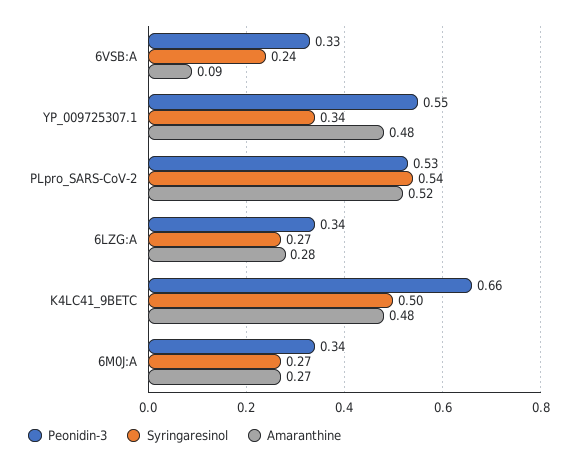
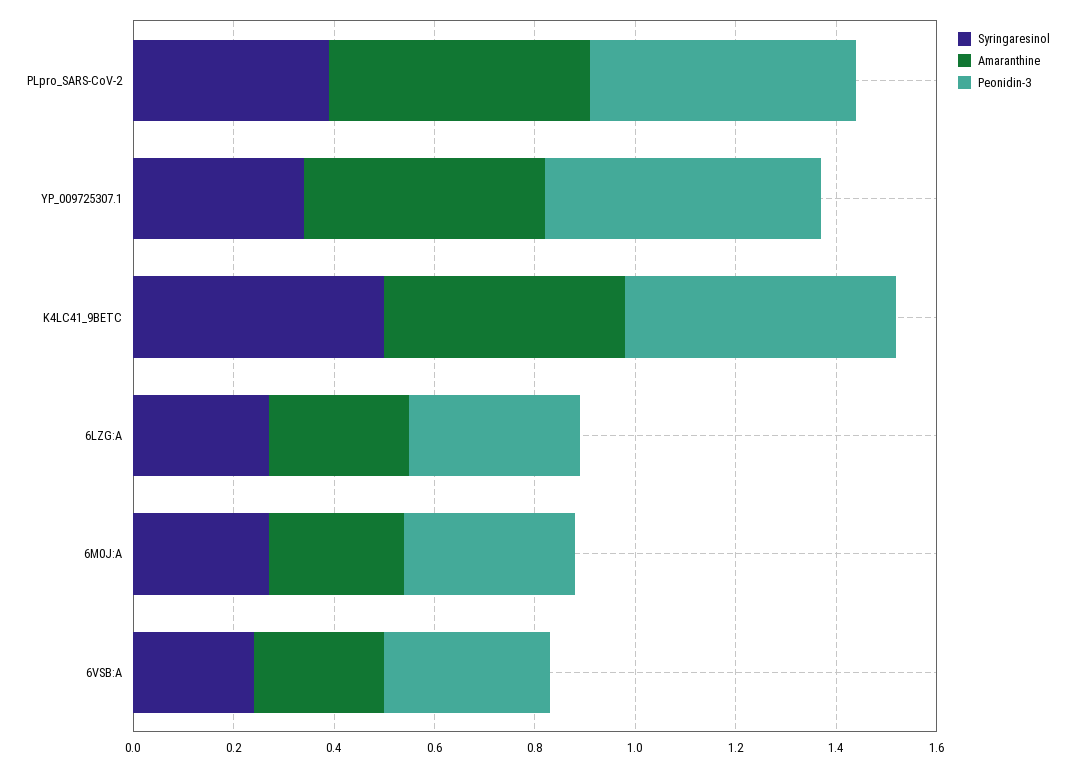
  {
    "Peonidin-3": {
      "6VSB:A": 0.33,
      "YP_009725307.1": 0.55,
      "PLpro_SARS-CoV-2": 0.53,
      "6LZG:A": 0.34,
-     "K4LC41_9BETC": 0.66,
+     "K4LC41_9BETC": 0.55,
      "6M0J:A": 0.34
    },
    "Syringaresinol": {
      "6VSB:A": 0.24,
      "YP_009725307.1": 0.34,
-     "PLpro_SARS-CoV-2": 0.54,
+     "PLpro_SARS-CoV-2": 0.4,
      "6LZG:A": 0.27,
      "K4LC41_9BETC": 0.5,
      "6M0J:A": 0.27
    },
    "Amaranthine": {
-     "6VSB:A": 0.09,
+     "6VSB:A": 0.25,
      "YP_009725307.1": 0.48,
      "PLpro_SARS-CoV-2": 0.52,
      "6LZG:A": 0.28,
      "K4LC41_9BETC": 0.48,
      "6M0J:A": 0.27
    }
  }

